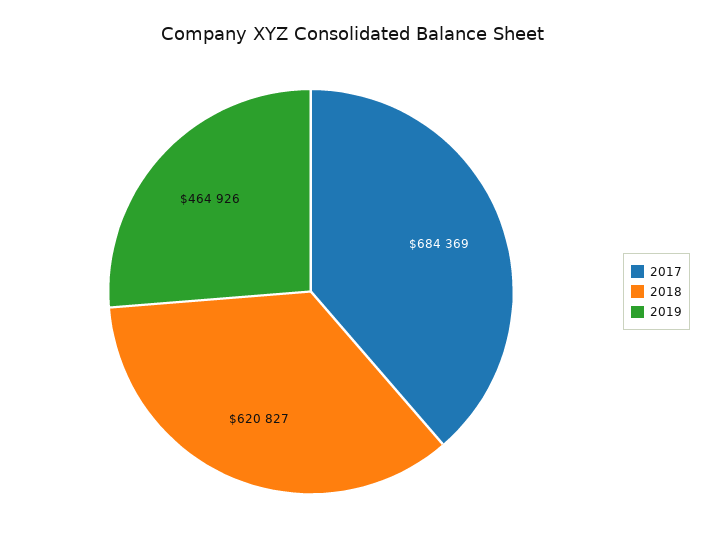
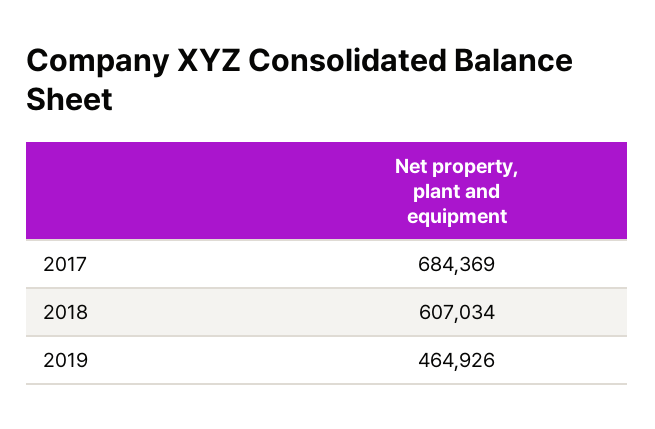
  {
    "2017": 684369,
-   "2018": 620827,
+   "2018": 607034,
    "2019": 464926
  }

